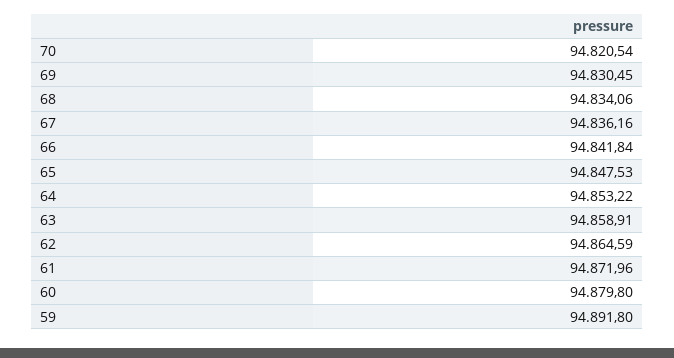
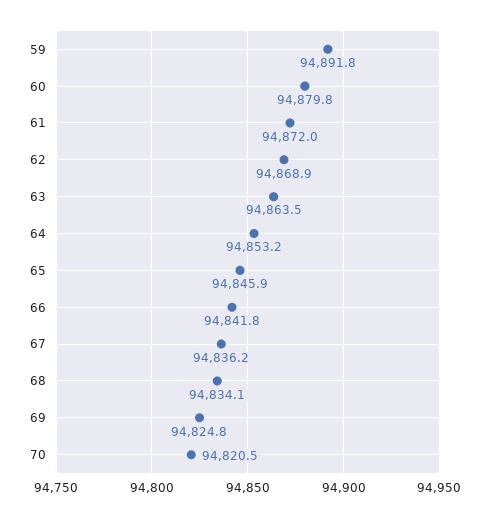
  {
    "70": 94820.54,
-   "69": 94830.45,
+   "69": 94824.8,
    "68": 94834.06,
    "67": 94836.16,
    "66": 94841.84,
-   "65": 94847.53,
+   "65": 94845.9,
    "64": 94853.22,
-   "63": 94858.91,
+   "63": 94863.5,
-   "62": 94864.59,
+   "62": 94868.9,
    "61": 94871.96,
    "60": 94879.8,
    "59": 94891.8
  }

